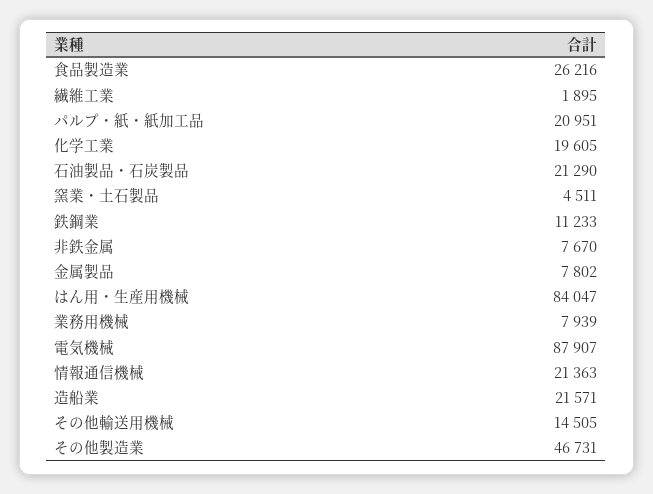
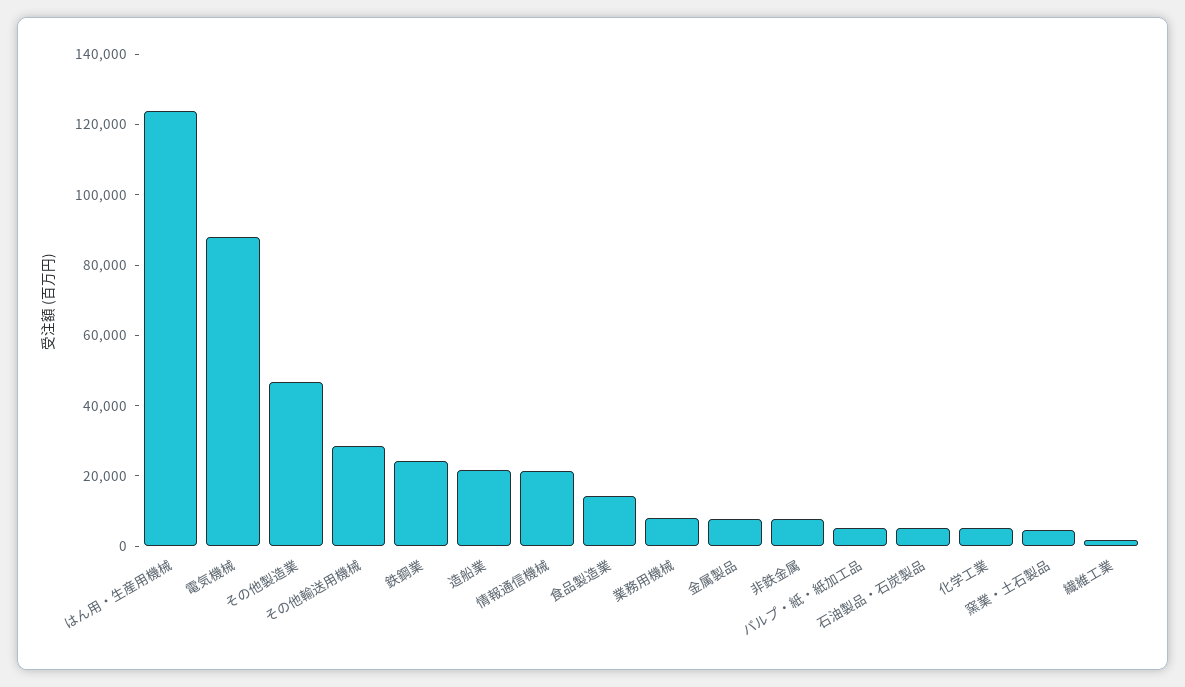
  {
-   "食品製造業": 26216,
+   "食品製造業": 15000,
    "繊維工業": 1895,
-   "パルプ・紙・紙加工品": 20951,
+   "パルプ・紙・紙加工品": 5000,
-   "化学工業": 19605,
+   "化学工業": 5000,
-   "石油製品・石炭製品": 21290,
+   "石油製品・石炭製品": 5000,
    "窯業・土石製品": 4511,
-   "鉄鋼業": 11233,
+   "鉄鋼業": 25000,
    "非鉄金属": 7670,
    "金属製品": 7802,
-   "はん用・生産用機械": 84047,
+   "はん用・生産用機械": 125000,
    "業務用機械": 7939,
    "電気機械": 87907,
    "情報通信機械": 21363,
    "造船業": 21571,
-   "その他輸送用機械": 14505,
+   "その他輸送用機械": 30000,
    "その他製造業": 46731
  }

